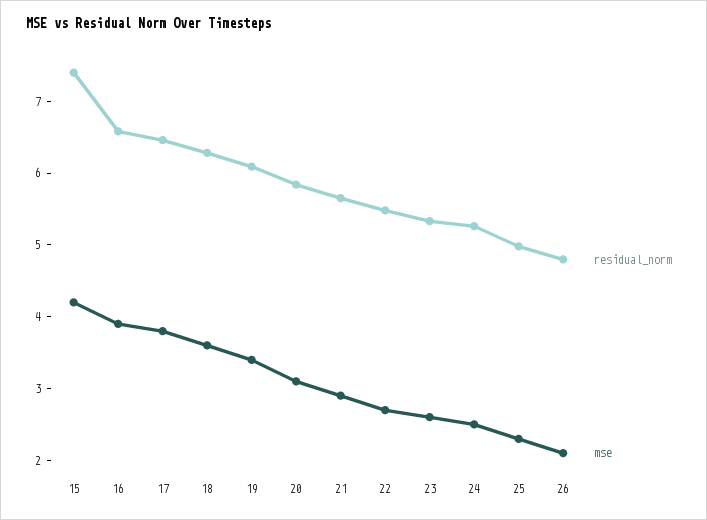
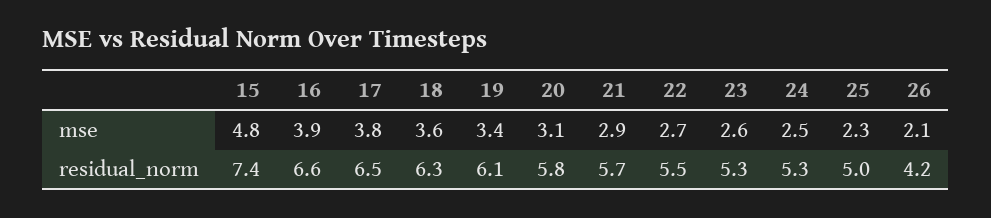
  {
    "residual_norm": {
      "15": 7.4,
      "16": 6.6,
      "17": 6.5,
      "18": 6.3,
      "19": 6.1,
      "20": 5.8,
      "21": 5.7,
      "22": 5.5,
      "23": 5.3,
      "24": 5.3,
      "25": 5,
-     "26": 4.8
+     "26": 4.2
    },
    "mse": {
-     "15": 4.2,
+     "15": 4.8,
      "16": 3.9,
      "17": 3.8,
      "18": 3.6,
      "19": 3.4,
      "20": 3.1,
      "21": 2.9,
      "22": 2.7,
      "23": 2.6,
      "24": 2.5,
      "25": 2.3,
      "26": 2.1
    }
  }

